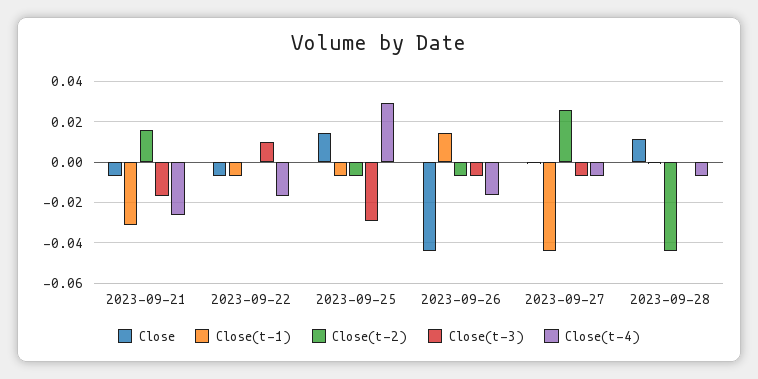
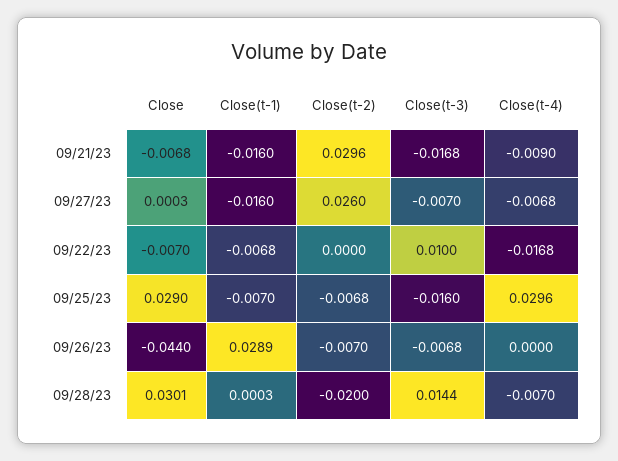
  {
    "Close": {
      "2023-09-21": -0.0068,
      "2023-09-22": -0.007,
-     "2023-09-25": 0.015,
+     "2023-09-25": 0.029,
      "2023-09-26": -0.044,
      "2023-09-27": 0.0003,
-     "2023-09-28": 0.01
+     "2023-09-28": 0.0301
    },
    "Close(t-1)": {
-     "2023-09-21": -0.03,
+     "2023-09-21": -0.016,
      "2023-09-22": -0.0068,
      "2023-09-25": -0.007,
-     "2023-09-26": 0.015,
+     "2023-09-26": 0.0289,
-     "2023-09-27": -0.045,
+     "2023-09-27": -0.016,
      "2023-09-28": 0.0003
    },
    "Close(t-2)": {
-     "2023-09-21": 0.015,
+     "2023-09-21": 0.0296,
      "2023-09-22": 0,
      "2023-09-25": -0.0068,
      "2023-09-26": -0.007,
      "2023-09-27": 0.026,
-     "2023-09-28": -0.045
+     "2023-09-28": -0.02
    },
    "Close(t-3)": {
      "2023-09-21": -0.0168,
      "2023-09-22": 0.01,
-     "2023-09-25": -0.03,
+     "2023-09-25": -0.016,
      "2023-09-26": -0.0068,
      "2023-09-27": -0.007,
-     "2023-09-28": 0
+     "2023-09-28": 0.0144
    },
    "Close(t-4)": {
-     "2023-09-21": -0.025,
+     "2023-09-21": -0.009,
      "2023-09-22": -0.0168,
      "2023-09-25": 0.0296,
-     "2023-09-26": -0.015,
+     "2023-09-26": 0,
      "2023-09-27": -0.0068,
      "2023-09-28": -0.007
    }
  }

